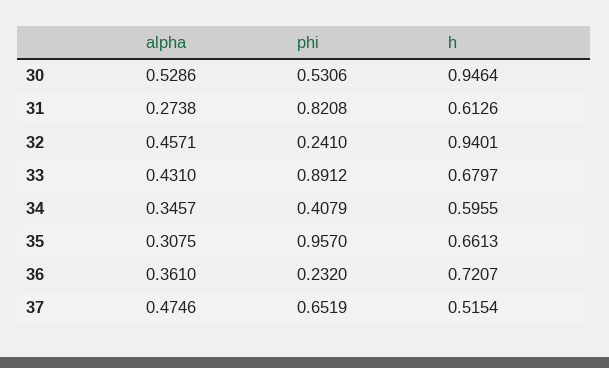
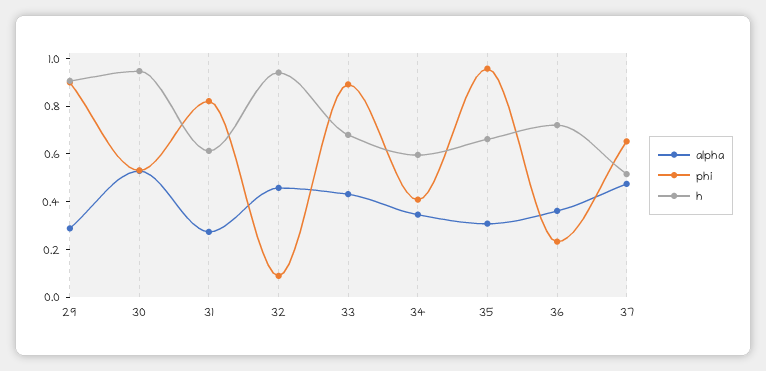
  {
    "alpha": {
      "30": 0.5286,
      "31": 0.2738,
      "32": 0.4571,
      "33": 0.431,
      "34": 0.3457,
      "35": 0.3075,
      "36": 0.361,
-     "37": 0.4746
+     "37": 0.4746,
+     "29": 0.3
    },
    "phi": {
      "30": 0.5306,
      "31": 0.8208,
-     "32": 0.241,
+     "32": 0.1,
      "33": 0.8912,
      "34": 0.4079,
      "35": 0.957,
      "36": 0.232,
-     "37": 0.6519
+     "37": 0.6519,
+     "29": 0.9
    },
    "h": {
      "30": 0.9464,
      "31": 0.6126,
      "32": 0.9401,
      "33": 0.6797,
      "34": 0.5955,
      "35": 0.6613,
      "36": 0.7207,
-     "37": 0.5154
+     "37": 0.5154,
+     "29": 0.9
    }
  }

